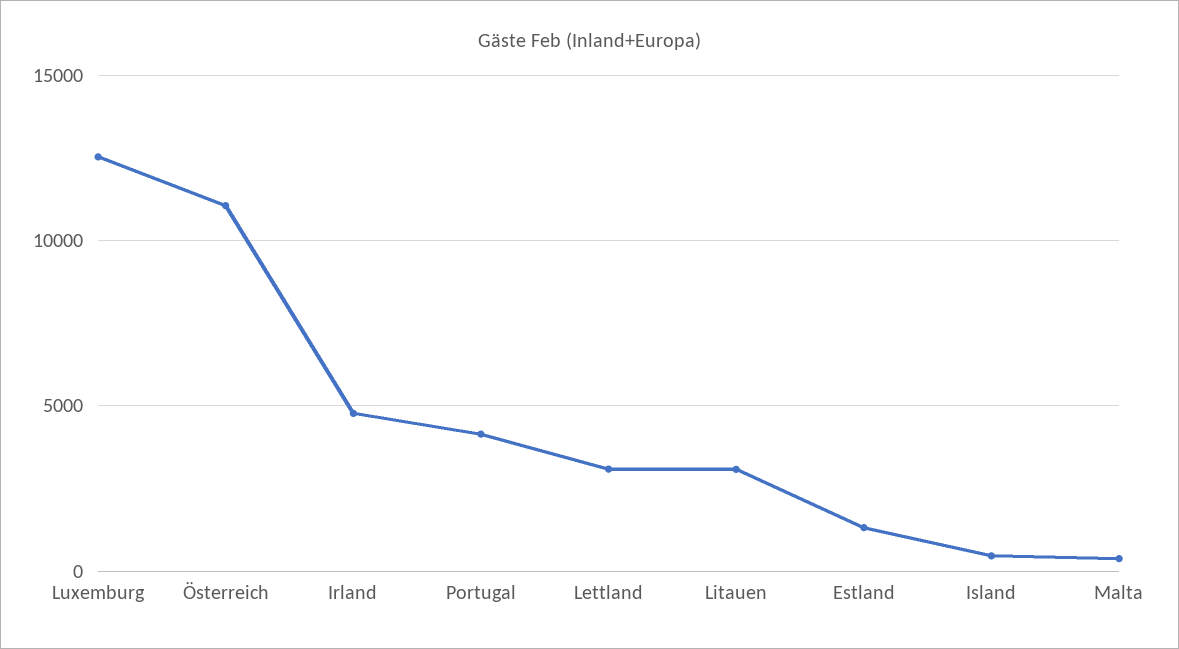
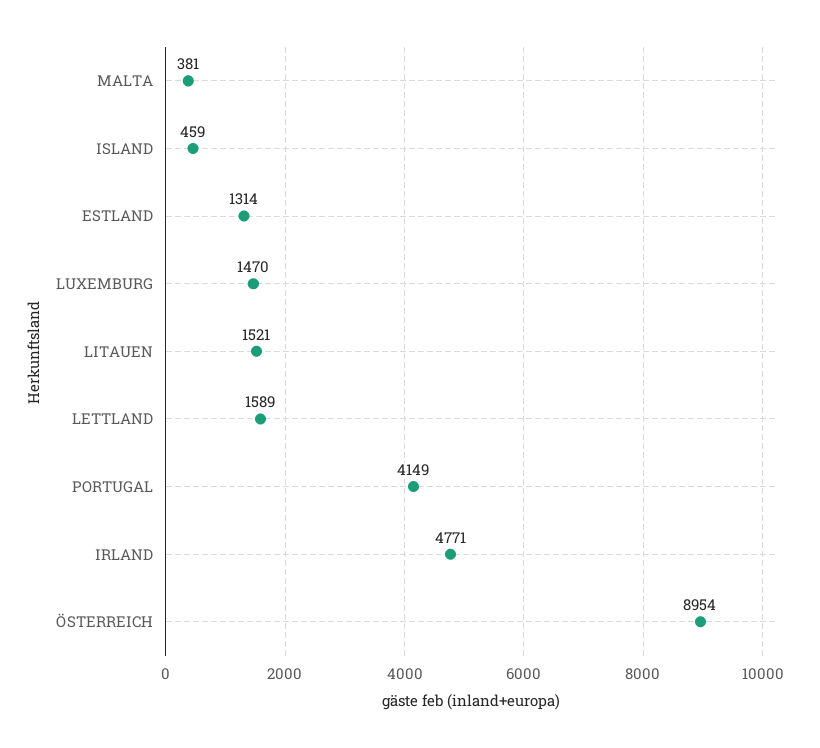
  {
-   "Luxemburg": 12500,
+   "Luxemburg": 1470,
-   "Österreich": 11000,
+   "Österreich": 8954,
    "Irland": 4771,
    "Portugal": 4149,
-   "Lettland": 3000,
+   "Lettland": 1589,
-   "Litauen": 3000,
+   "Litauen": 1521,
    "Estland": 1314,
    "Island": 459,
    "Malta": 381
  }

